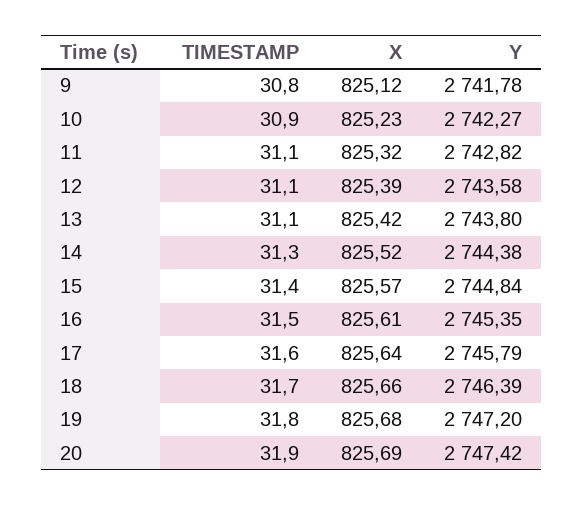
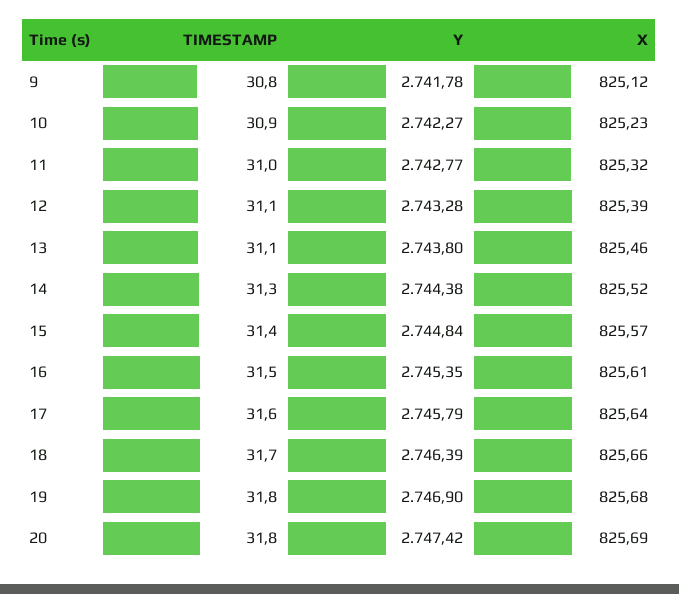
  {
    "TIMESTAMP": {
      "9": 30.8,
      "10": 30.9,
-     "11": 31.1,
+     "11": 31,
      "12": 31.1,
      "13": 31.1,
      "14": 31.3,
      "15": 31.4,
      "16": 31.5,
      "17": 31.6,
      "18": 31.7,
      "19": 31.8,
-     "20": 31.9
+     "20": 31.8
    },
    "X": {
      "9": 825.12,
      "10": 825.23,
      "11": 825.32,
      "12": 825.39,
-     "13": 825.42,
+     "13": 825.46,
      "14": 825.52,
      "15": 825.57,
      "16": 825.61,
      "17": 825.64,
      "18": 825.66,
      "19": 825.68,
      "20": 825.69
    },
    "Y": {
      "9": 2741.78,
      "10": 2742.27,
-     "11": 2742.82,
+     "11": 2742.77,
-     "12": 2743.58,
+     "12": 2743.28,
      "13": 2743.8,
      "14": 2744.38,
      "15": 2744.84,
      "16": 2745.35,
      "17": 2745.79,
      "18": 2746.39,
-     "19": 2747.2,
+     "19": 2746.9,
      "20": 2747.42
    }
  }

